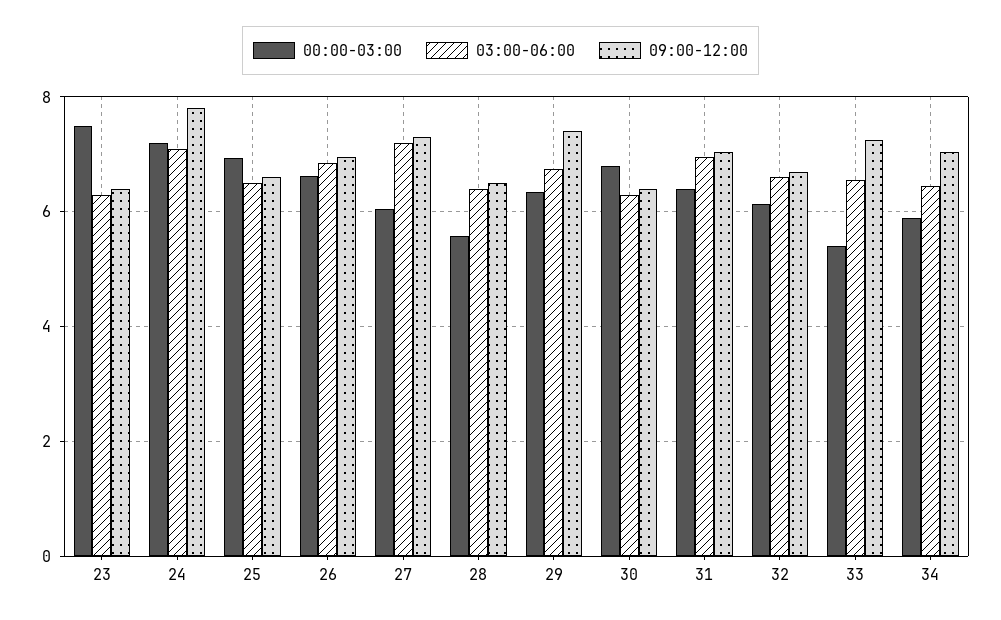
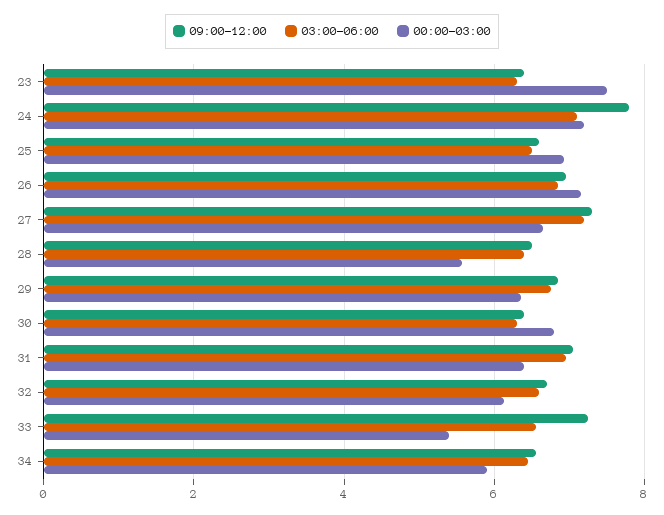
  {
    "00:00-03:00": {
      "23": 7.6,
      "24": 7.2,
      "25": 7,
-     "26": 6.6,
+     "26": 7.2,
-     "27": 6,
+     "27": 6.6,
      "28": 5.6,
      "29": 6.4,
      "30": 6.8,
      "31": 6.4,
      "32": 6.2,
      "33": 5.4,
      "34": 6
    },
    "03:00-06:00": {
      "23": 6.4,
      "24": 7.2,
      "25": 6.6,
      "26": 6.8,
      "27": 7.2,
      "28": 6.4,
      "29": 6.8,
      "30": 6.4,
      "31": 7,
      "32": 6.6,
      "33": 6.6,
      "34": 6.4
    },
    "09:00-12:00": {
      "23": 6.4,
      "24": 7.8,
      "25": 6.6,
      "26": 7,
      "27": 7.4,
      "28": 6.6,
-     "29": 7.4,
+     "29": 6.8,
      "30": 6.4,
      "31": 7,
      "32": 6.8,
      "33": 7.2,
-     "34": 7
+     "34": 6.6
    }
  }

